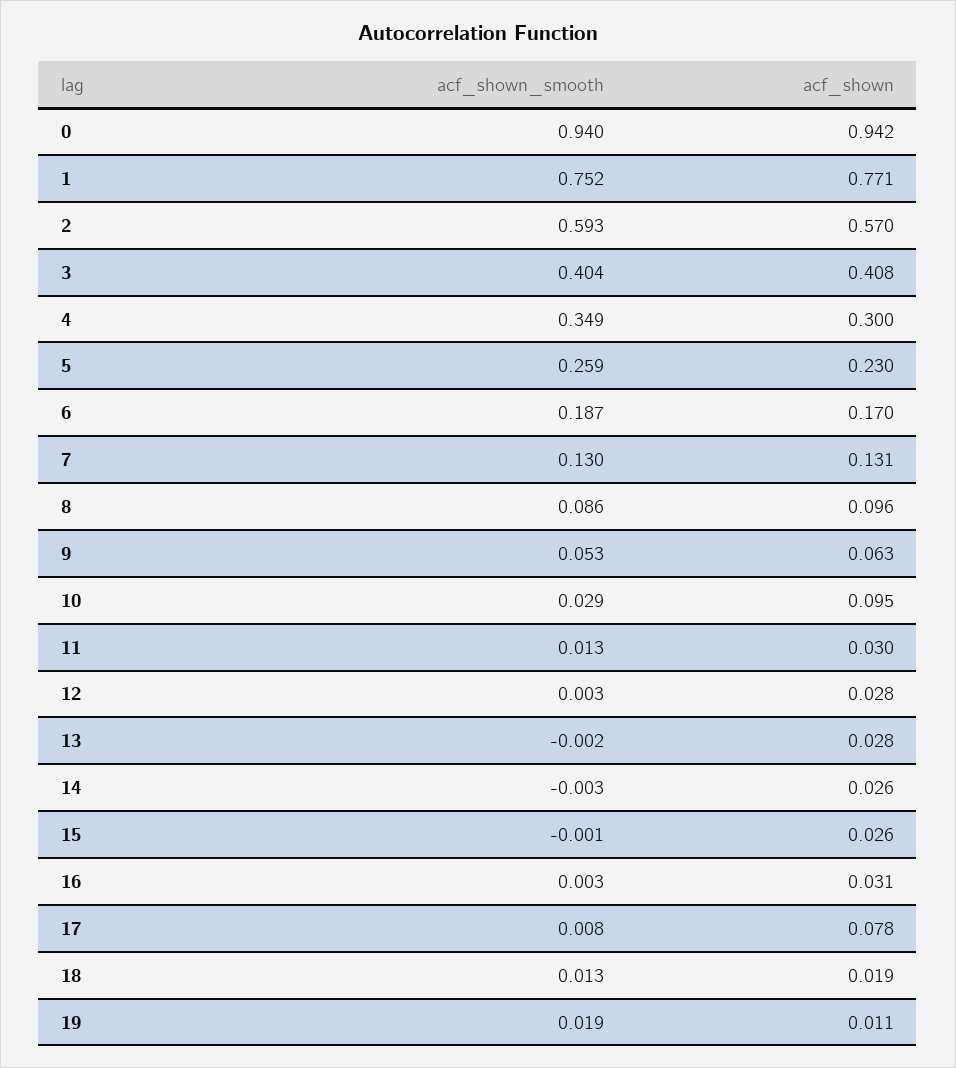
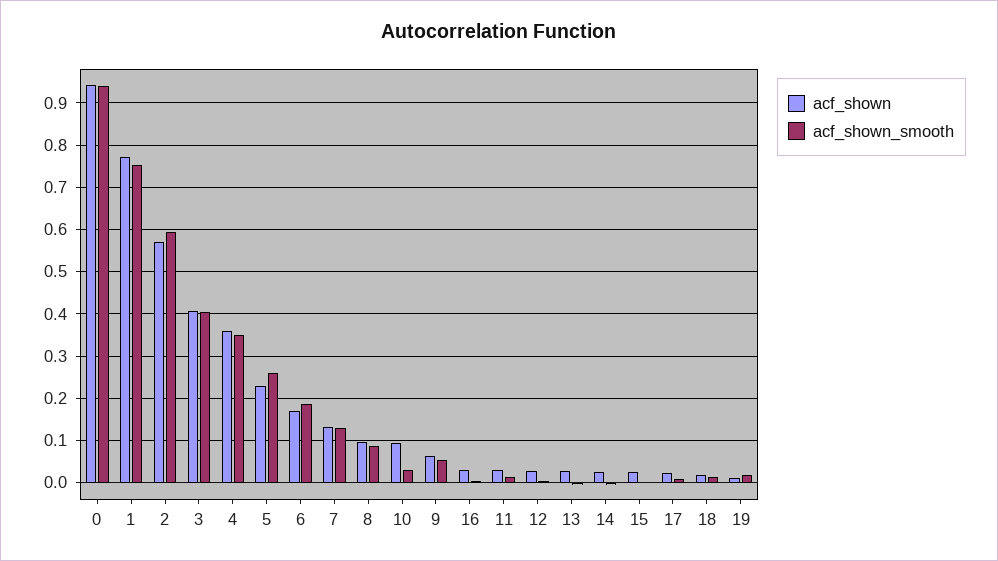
  {
    "acf_shown_smooth": {
      "0": 0.94,
      "1": 0.752,
      "2": 0.593,
      "3": 0.404,
      "4": 0.349,
      "5": 0.259,
      "6": 0.187,
      "7": 0.13,
      "8": 0.086,
      "9": 0.053,
      "10": 0.029,
      "11": 0.013,
      "12": 0.003,
      "13": -0.002,
      "14": -0.003,
      "15": -0.001,
      "16": 0.003,
      "17": 0.008,
      "18": 0.013,
      "19": 0.019
    },
    "acf_shown": {
      "0": 0.942,
      "1": 0.771,
      "2": 0.57,
      "3": 0.408,
-     "4": 0.3,
+     "4": 0.36,
      "5": 0.23,
      "6": 0.17,
      "7": 0.131,
      "8": 0.096,
      "9": 0.063,
      "10": 0.095,
      "11": 0.03,
      "12": 0.028,
      "13": 0.028,
      "14": 0.026,
      "15": 0.026,
      "16": 0.031,
-     "17": 0.078,
+     "17": 0.02,
      "18": 0.019,
      "19": 0.011
    }
  }

